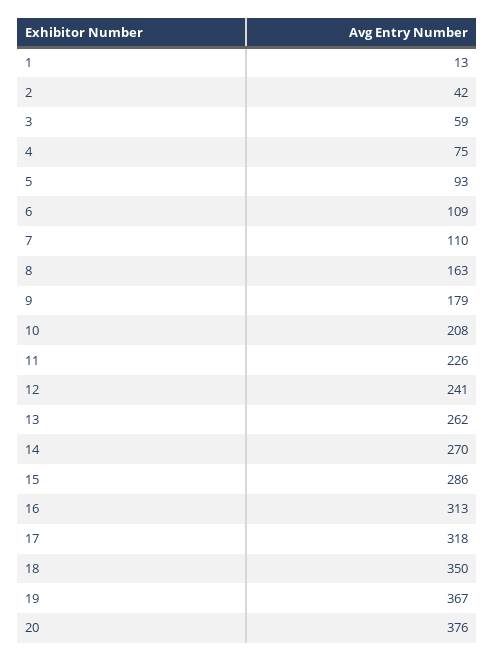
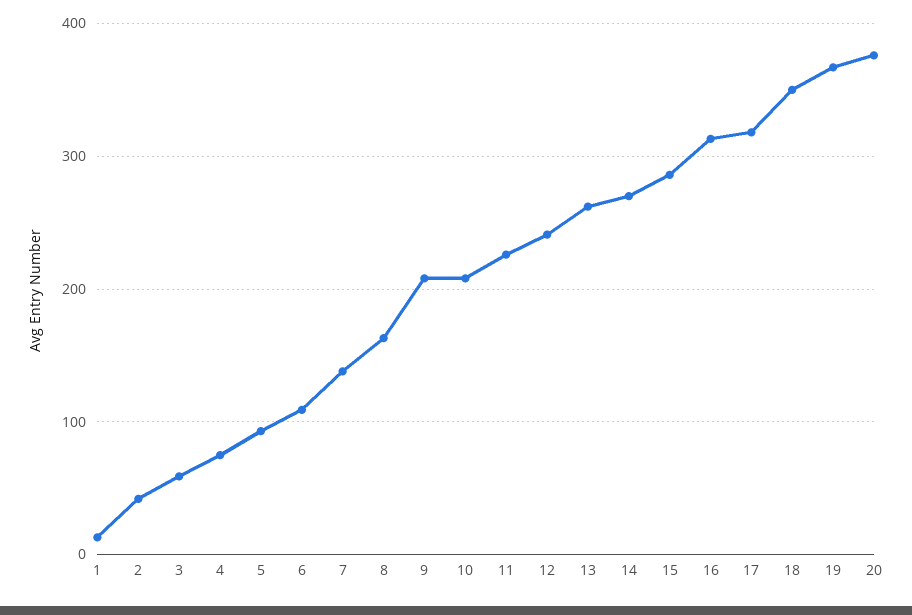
  {
    "1": 13,
    "2": 42,
    "3": 59,
    "4": 75,
    "5": 93,
    "6": 109,
-   "7": 110,
+   "7": 140,
    "8": 163,
-   "9": 179,
+   "9": 210,
    "10": 208,
    "11": 226,
    "12": 241,
    "13": 262,
    "14": 270,
    "15": 286,
    "16": 313,
    "17": 318,
    "18": 350,
    "19": 367,
    "20": 376
  }

